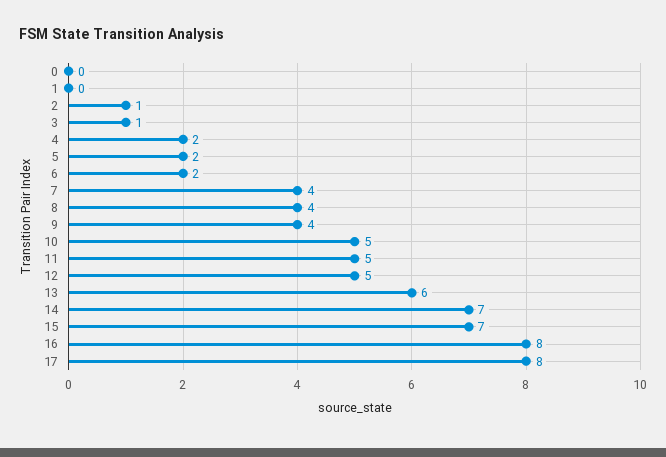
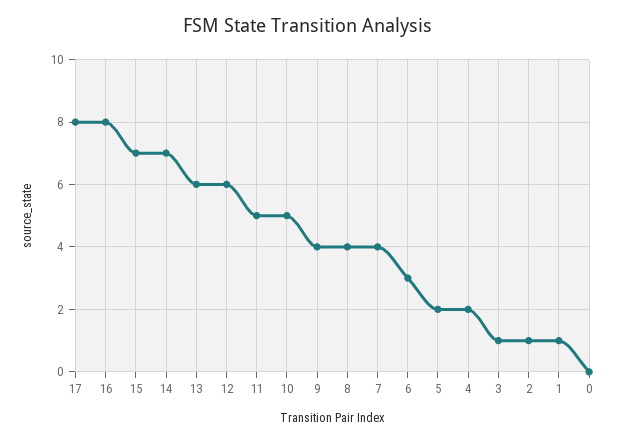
  {
    "0": 0,
-   "1": 0,
+   "1": 1,
    "2": 1,
    "3": 1,
    "4": 2,
    "5": 2,
-   "6": 2,
+   "6": 3,
    "7": 4,
    "8": 4,
    "9": 4,
    "10": 5,
    "11": 5,
-   "12": 5,
+   "12": 6,
    "13": 6,
    "14": 7,
    "15": 7,
    "16": 8,
    "17": 8
  }

